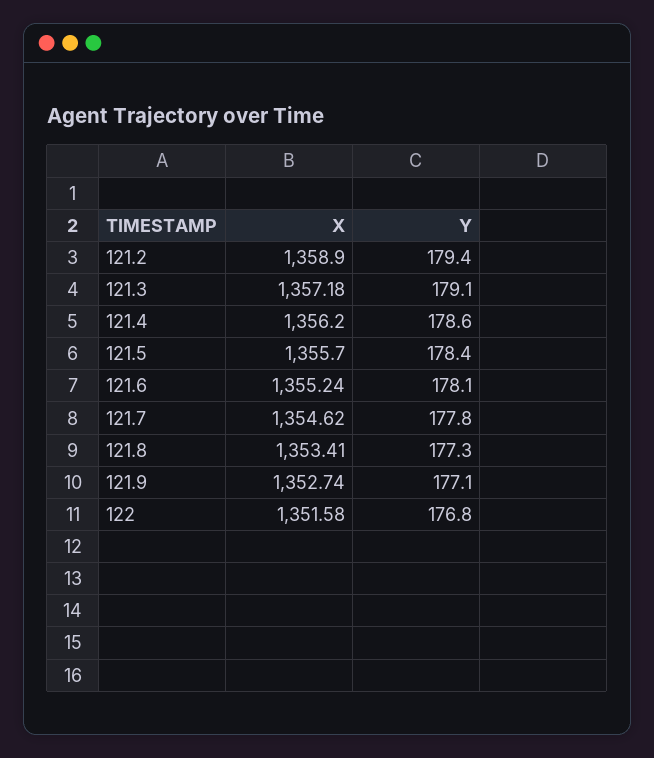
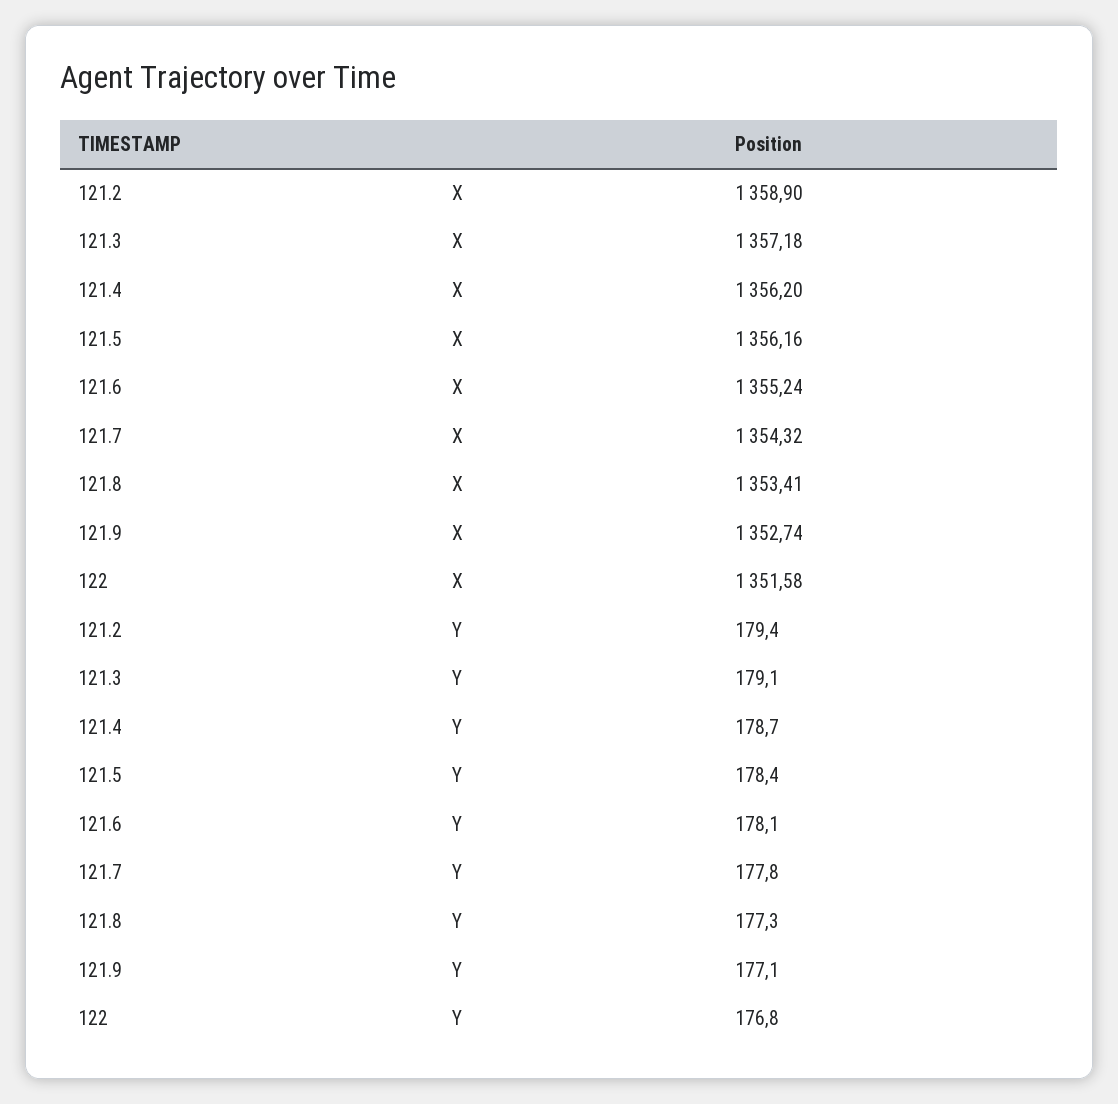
  {
    "X": {
      "121.2": 1358.9,
      "121.3": 1357.18,
      "121.4": 1356.2,
-     "121.5": 1355.7,
+     "121.5": 1356.16,
      "121.6": 1355.24,
-     "121.7": 1354.62,
+     "121.7": 1354.32,
      "121.8": 1353.41,
      "121.9": 1352.74,
      "122": 1351.58
    },
    "Y": {
      "121.2": 179.4,
      "121.3": 179.1,
-     "121.4": 178.6,
+     "121.4": 178.7,
      "121.5": 178.4,
      "121.6": 178.1,
      "121.7": 177.8,
      "121.8": 177.3,
      "121.9": 177.1,
      "122": 176.8
    }
  }

